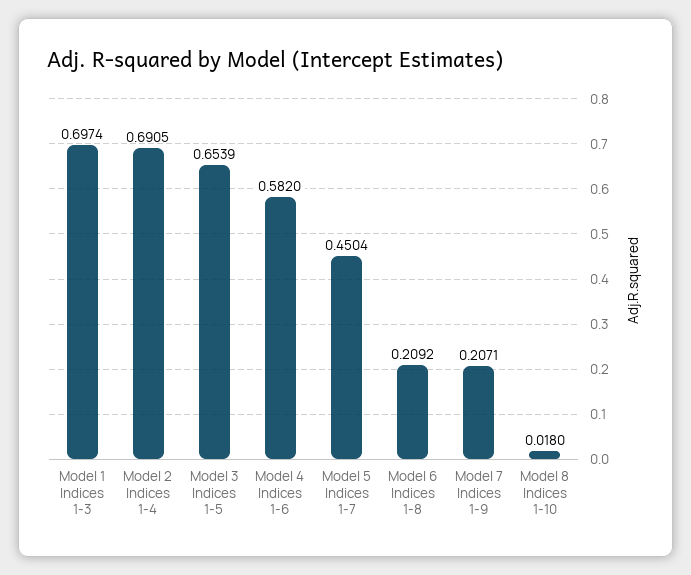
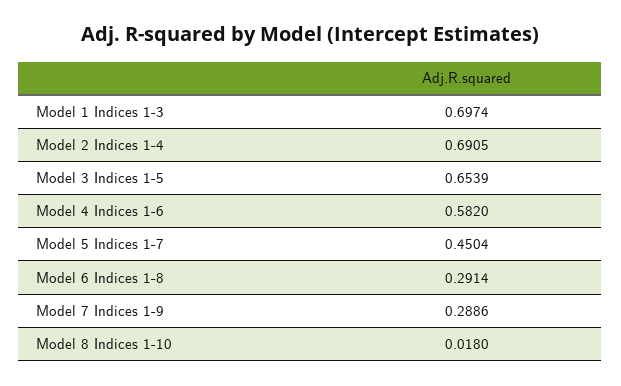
  {
    "Model 1 Indices 1-3": 0.6974,
    "Model 2 Indices 1-4": 0.6905,
    "Model 3 Indices 1-5": 0.6539,
    "Model 4 Indices 1-6": 0.582,
    "Model 5 Indices 1-7": 0.4504,
-   "Model 6 Indices 1-8": 0.2092,
+   "Model 6 Indices 1-8": 0.2914,
-   "Model 7 Indices 1-9": 0.2071,
+   "Model 7 Indices 1-9": 0.2886,
    "Model 8 Indices 1-10": 0.018
  }

